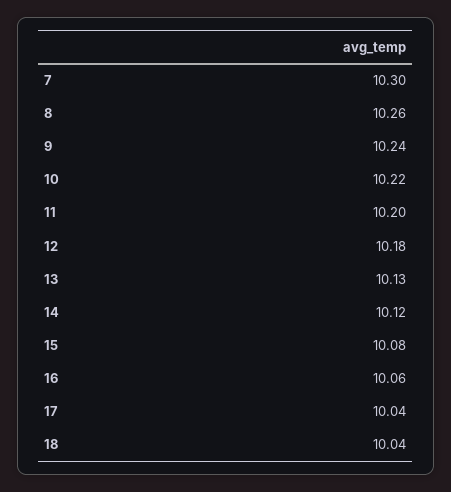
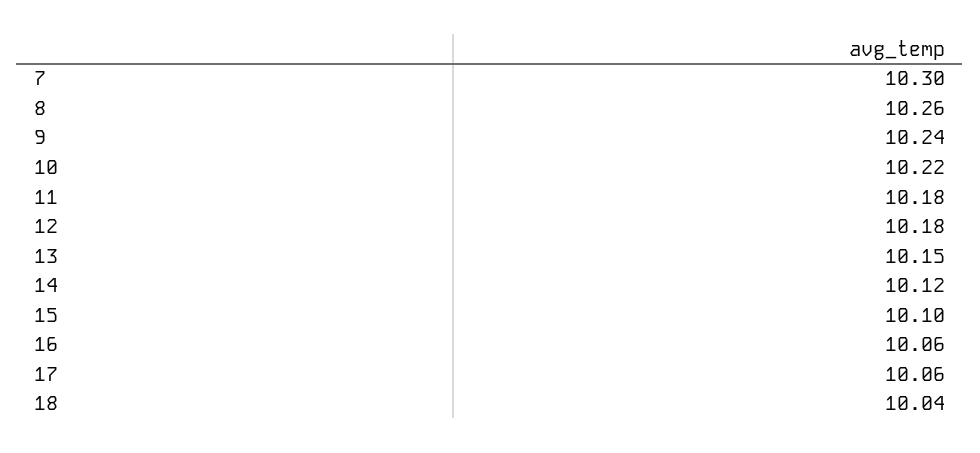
  {
    "7": 10.3,
    "8": 10.26,
    "9": 10.24,
    "10": 10.22,
-   "11": 10.2,
+   "11": 10.18,
    "12": 10.18,
-   "13": 10.13,
+   "13": 10.15,
    "14": 10.12,
-   "15": 10.08,
+   "15": 10.1,
    "16": 10.06,
-   "17": 10.04,
+   "17": 10.06,
    "18": 10.04
  }

